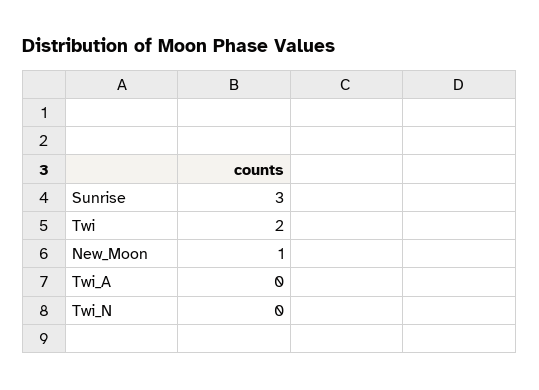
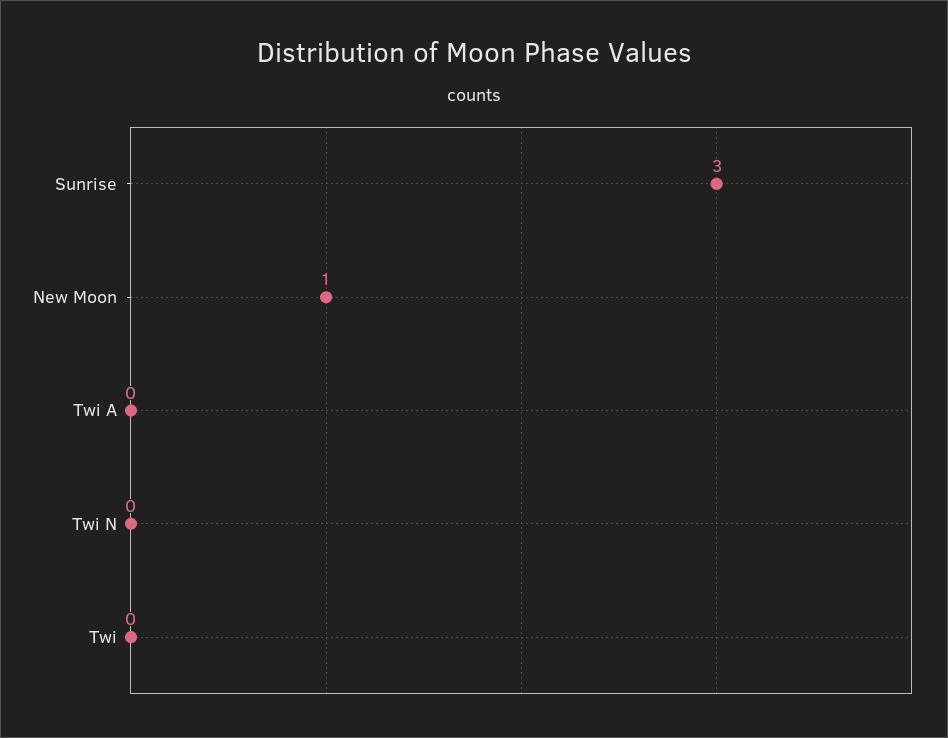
  {
    "Sunrise": 3,
-   "Twi": 2,
+   "Twi": 0,
    "New_Moon": 1,
    "Twi_A": 0,
    "Twi_N": 0
  }

